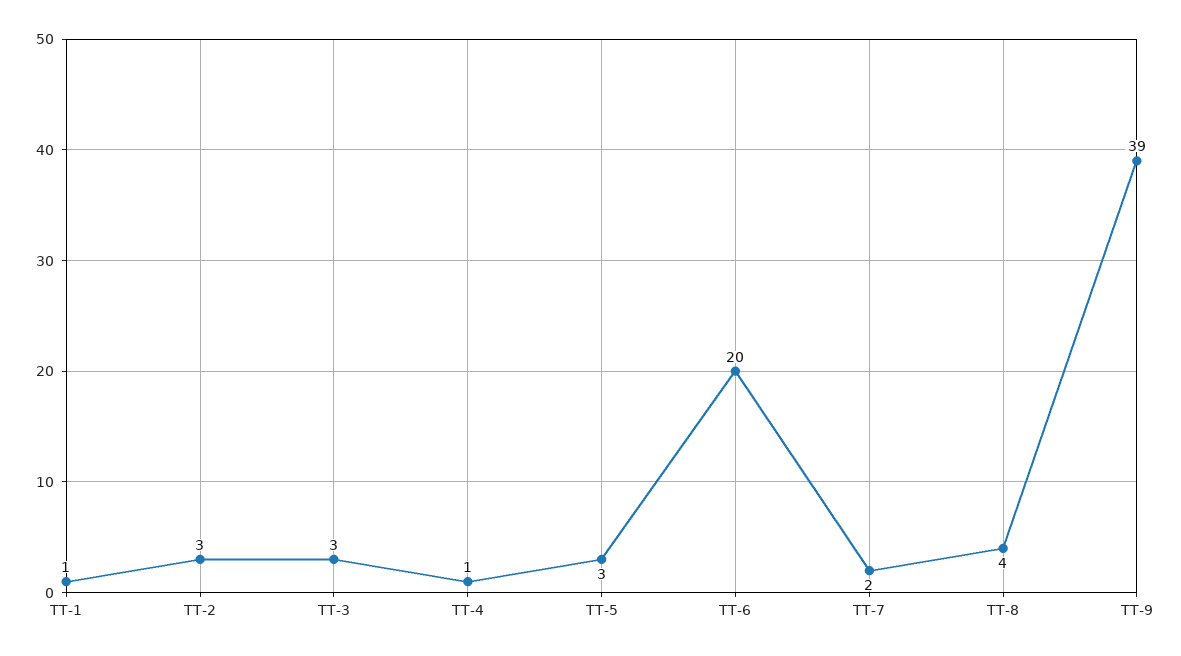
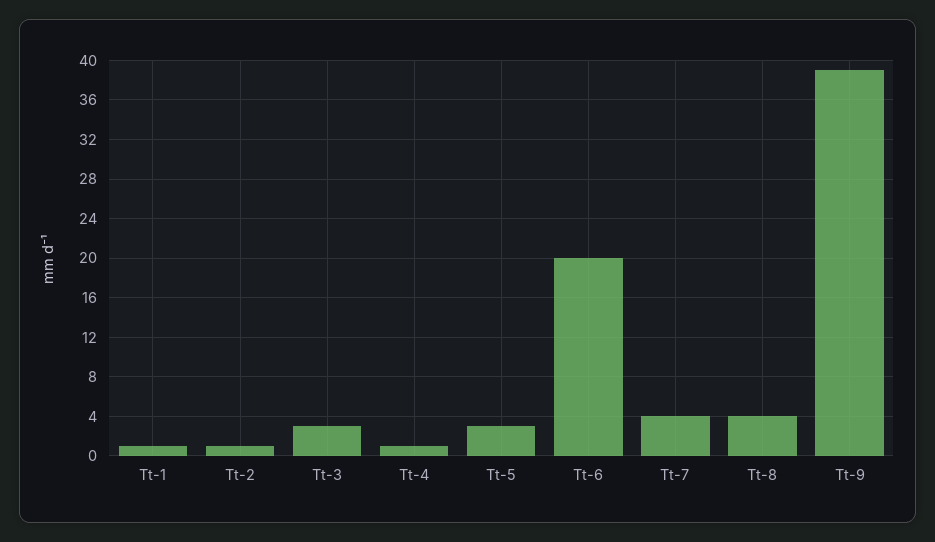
  {
    "TT-1": 1,
-   "TT-2": 3,
+   "TT-2": 1,
    "TT-3": 3,
    "TT-4": 1,
    "TT-5": 3,
    "TT-6": 20,
-   "TT-7": 2,
+   "TT-7": 4,
    "TT-8": 4,
    "TT-9": 39
  }

